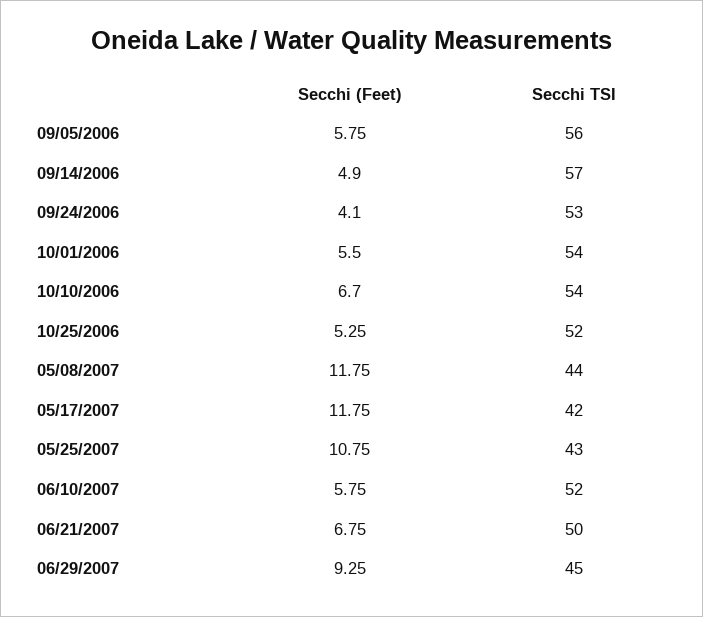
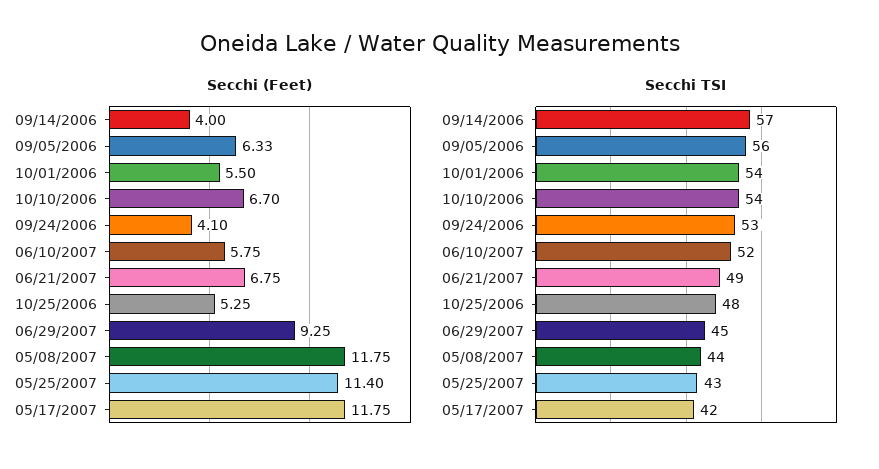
  {
    "Secchi (Feet)": {
-     "09/05/2006": 5.75,
+     "09/05/2006": 6.33,
-     "09/14/2006": 4.9,
+     "09/14/2006": 4,
      "09/24/2006": 4.1,
      "10/01/2006": 5.5,
      "10/10/2006": 6.7,
      "10/25/2006": 5.25,
      "05/08/2007": 11.75,
      "05/17/2007": 11.75,
-     "05/25/2007": 10.75,
+     "05/25/2007": 11.4,
      "06/10/2007": 5.75,
      "06/21/2007": 6.75,
      "06/29/2007": 9.25
    },
    "Secchi TSI": {
      "09/05/2006": 56,
      "09/14/2006": 57,
      "09/24/2006": 53,
      "10/01/2006": 54,
      "10/10/2006": 54,
-     "10/25/2006": 52,
+     "10/25/2006": 48,
      "05/08/2007": 44,
      "05/17/2007": 42,
      "05/25/2007": 43,
      "06/10/2007": 52,
-     "06/21/2007": 50,
+     "06/21/2007": 49,
      "06/29/2007": 45
    }
  }

